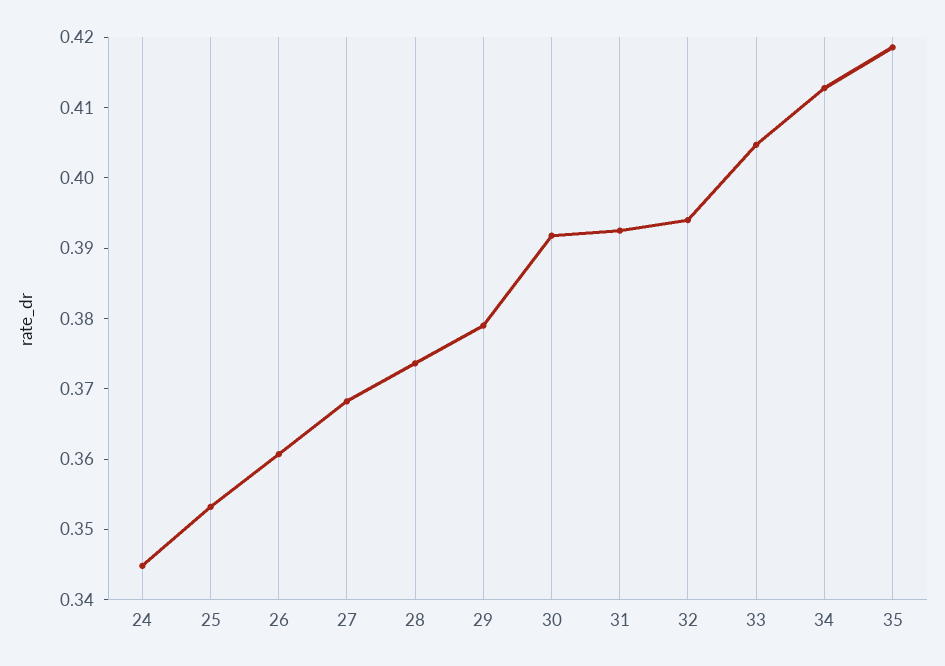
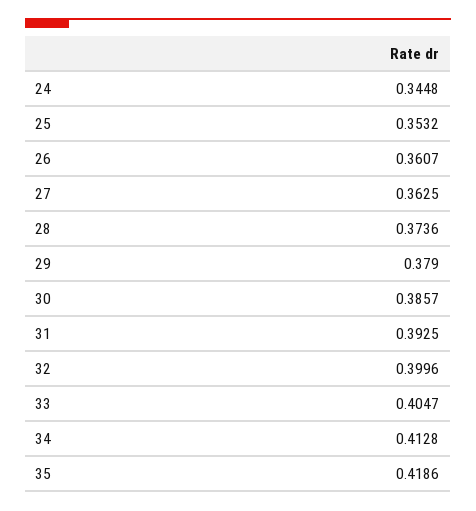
  {
    "24": 0.3448,
    "25": 0.3532,
    "26": 0.3607,
-   "27": 0.368,
+   "27": 0.3625,
    "28": 0.3736,
    "29": 0.379,
-   "30": 0.392,
+   "30": 0.3857,
    "31": 0.3925,
-   "32": 0.394,
+   "32": 0.3996,
    "33": 0.4047,
    "34": 0.4128,
    "35": 0.4186
  }

